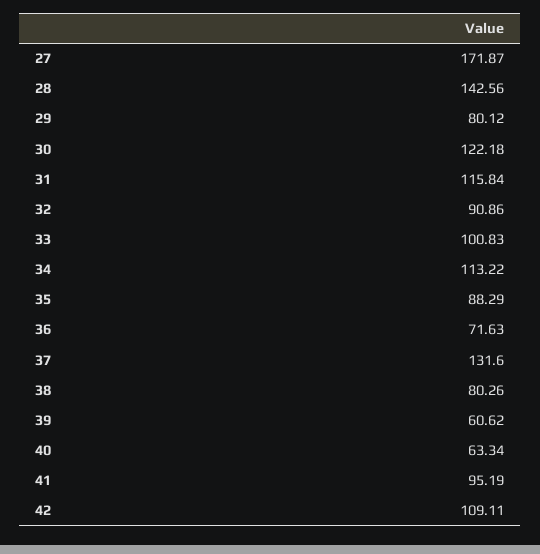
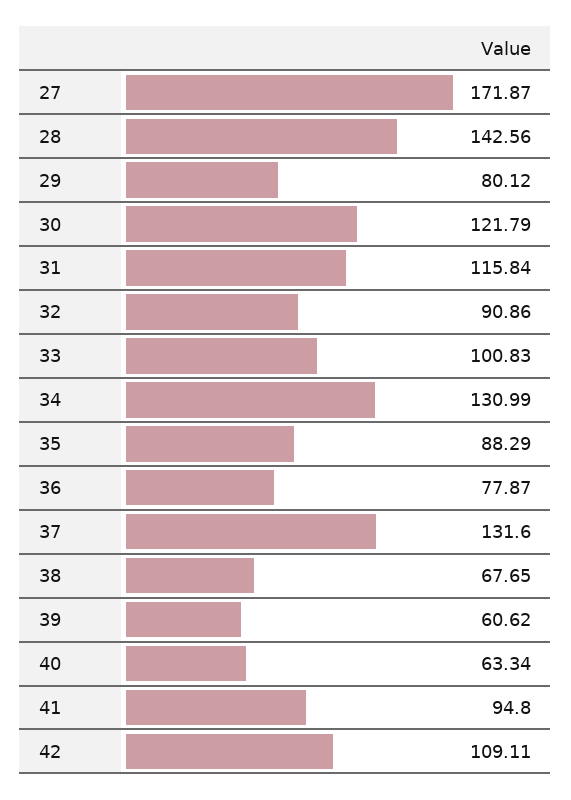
  {
    "27": 171.87,
    "28": 142.56,
    "29": 80.12,
-   "30": 122.18,
+   "30": 121.79,
    "31": 115.84,
    "32": 90.86,
    "33": 100.83,
-   "34": 113.22,
+   "34": 130.99,
    "35": 88.29,
-   "36": 71.63,
+   "36": 77.87,
    "37": 131.6,
-   "38": 80.26,
+   "38": 67.65,
    "39": 60.62,
    "40": 63.34,
-   "41": 95.19,
+   "41": 94.8,
    "42": 109.11
  }

